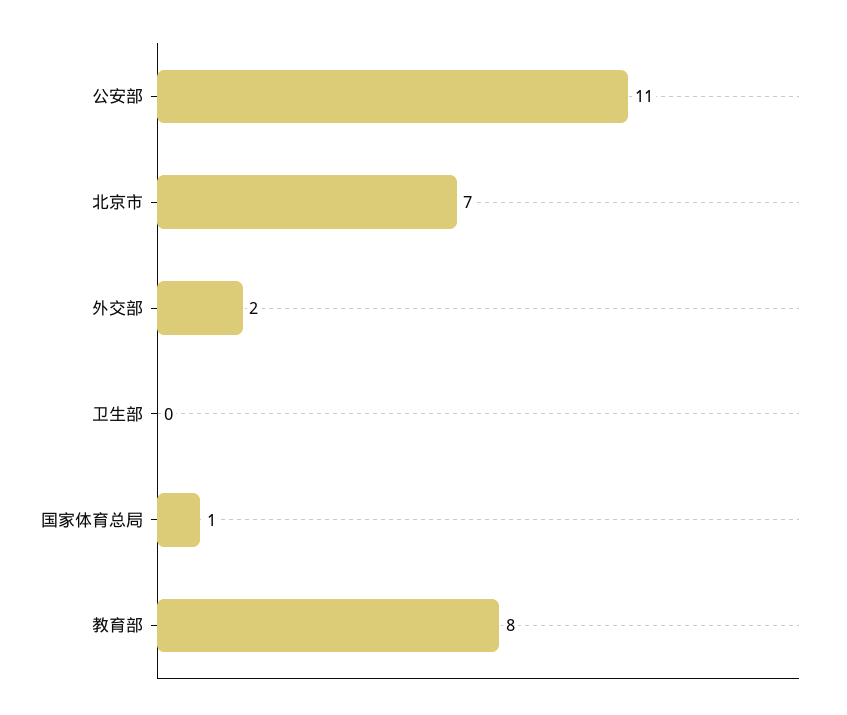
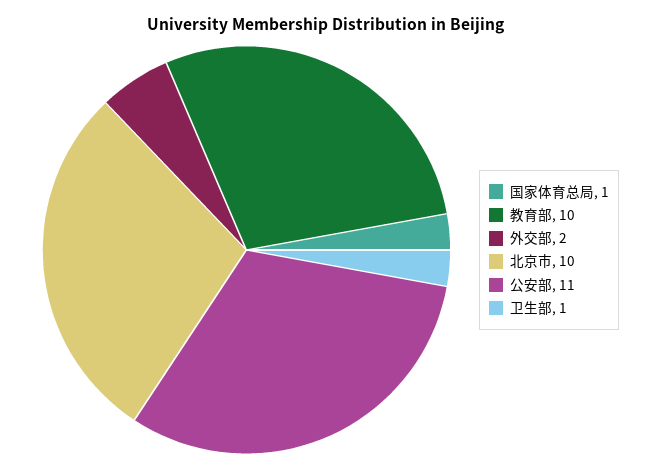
  {
    "公安部": 11,
-   "北京市": 7,
+   "北京市": 10,
    "外交部": 2,
-   "卫生部": 0,
+   "卫生部": 1,
    "国家体育总局": 1,
-   "教育部": 8
+   "教育部": 10
  }

